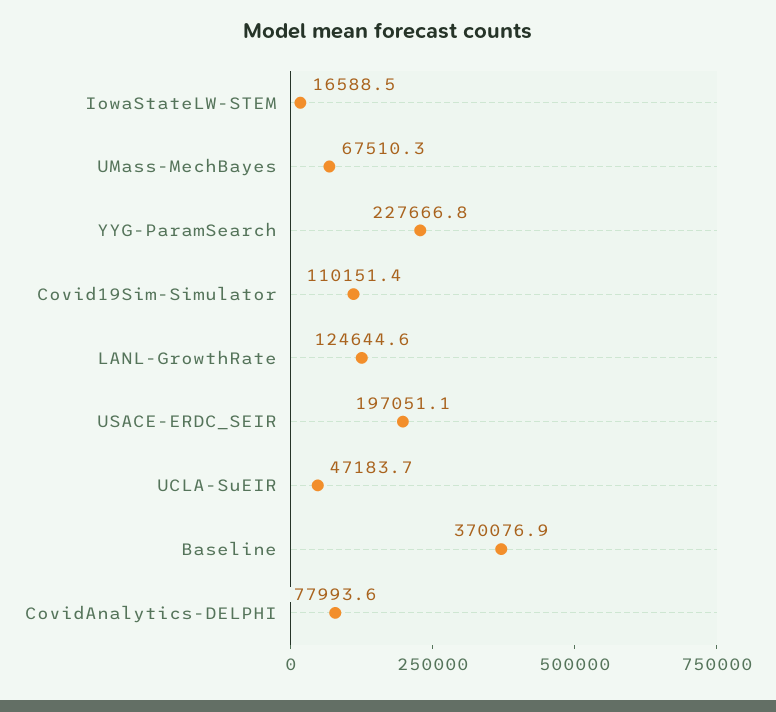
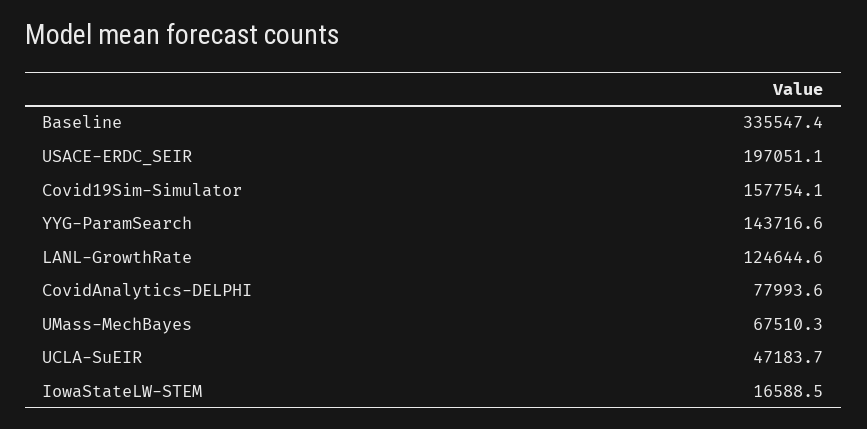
  {
    "IowaStateLW-STEM": 16588.5,
    "UMass-MechBayes": 67510.3,
-   "YYG-ParamSearch": 227666.8,
+   "YYG-ParamSearch": 143716.6,
-   "Covid19Sim-Simulator": 110151.4,
+   "Covid19Sim-Simulator": 157754.1,
    "LANL-GrowthRate": 124644.6,
    "USACE-ERDC_SEIR": 197051.1,
    "UCLA-SuEIR": 47183.7,
-   "Baseline": 370076.9,
+   "Baseline": 335547.4,
    "CovidAnalytics-DELPHI": 77993.6
  }

